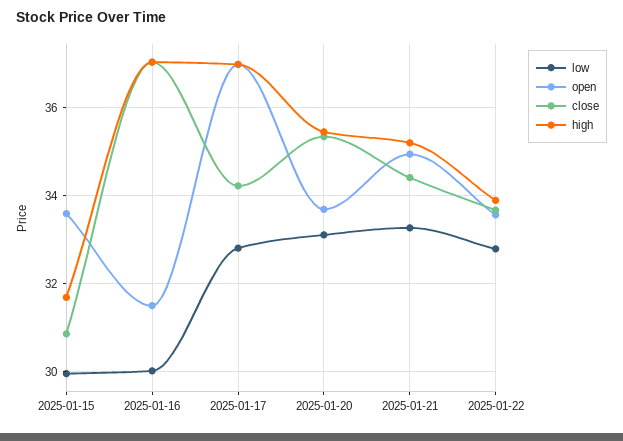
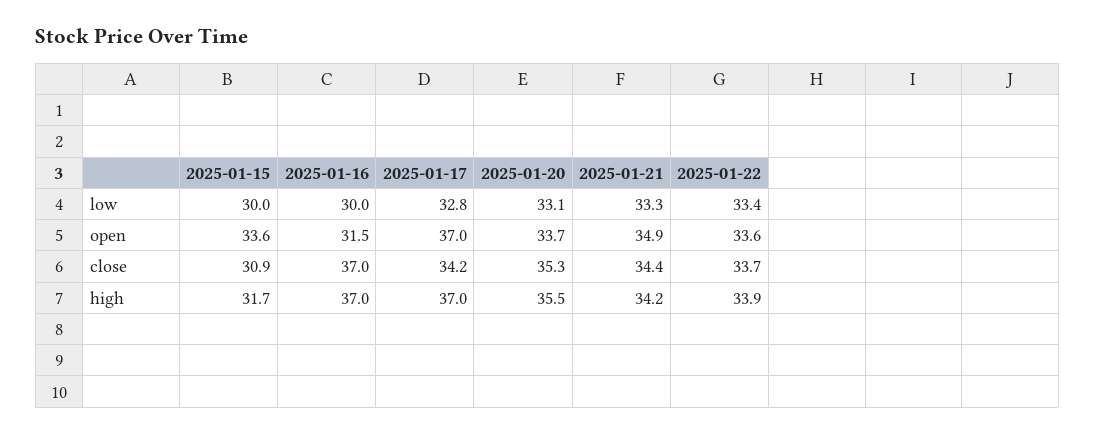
  {
    "low": {
      "2025-01-15": 30,
      "2025-01-16": 30,
      "2025-01-17": 32.8,
      "2025-01-20": 33.1,
      "2025-01-21": 33.3,
-     "2025-01-22": 32.8
+     "2025-01-22": 33.4
    },
    "open": {
      "2025-01-15": 33.6,
      "2025-01-16": 31.5,
      "2025-01-17": 37,
      "2025-01-20": 33.7,
      "2025-01-21": 34.9,
      "2025-01-22": 33.6
    },
    "close": {
      "2025-01-15": 30.9,
      "2025-01-16": 37,
      "2025-01-17": 34.2,
      "2025-01-20": 35.3,
      "2025-01-21": 34.4,
      "2025-01-22": 33.7
    },
    "high": {
      "2025-01-15": 31.7,
      "2025-01-16": 37,
      "2025-01-17": 37,
      "2025-01-20": 35.5,
-     "2025-01-21": 35.2,
+     "2025-01-21": 34.2,
      "2025-01-22": 33.9
    }
  }

